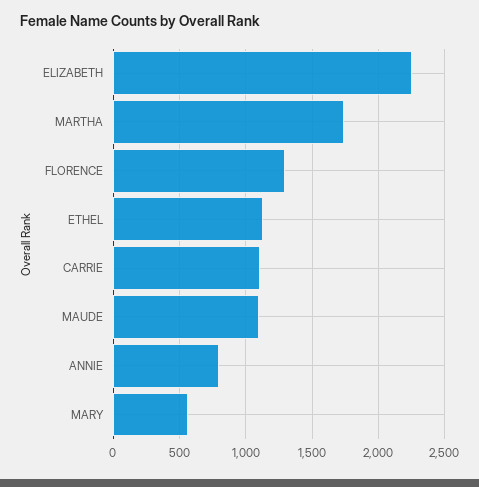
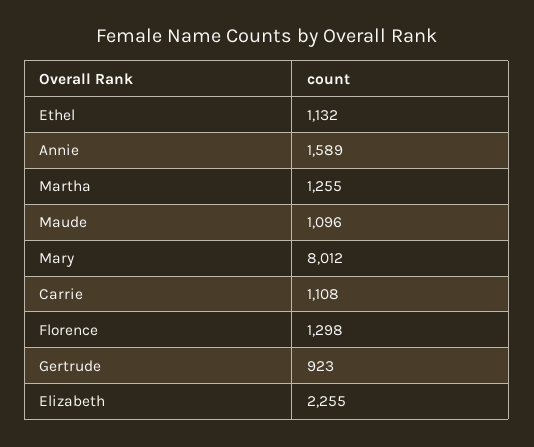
  {
    "ELIZABETH": 2255,
-   "MARTHA": 1750,
+   "MARTHA": 1255,
    "FLORENCE": 1298,
    "ETHEL": 1132,
    "CARRIE": 1108,
    "MAUDE": 1096,
-   "ANNIE": 800,
+   "ANNIE": 1589,
-   "MARY": 550
+   "MARY": 8012,
+   "Gertrude": 923
  }

